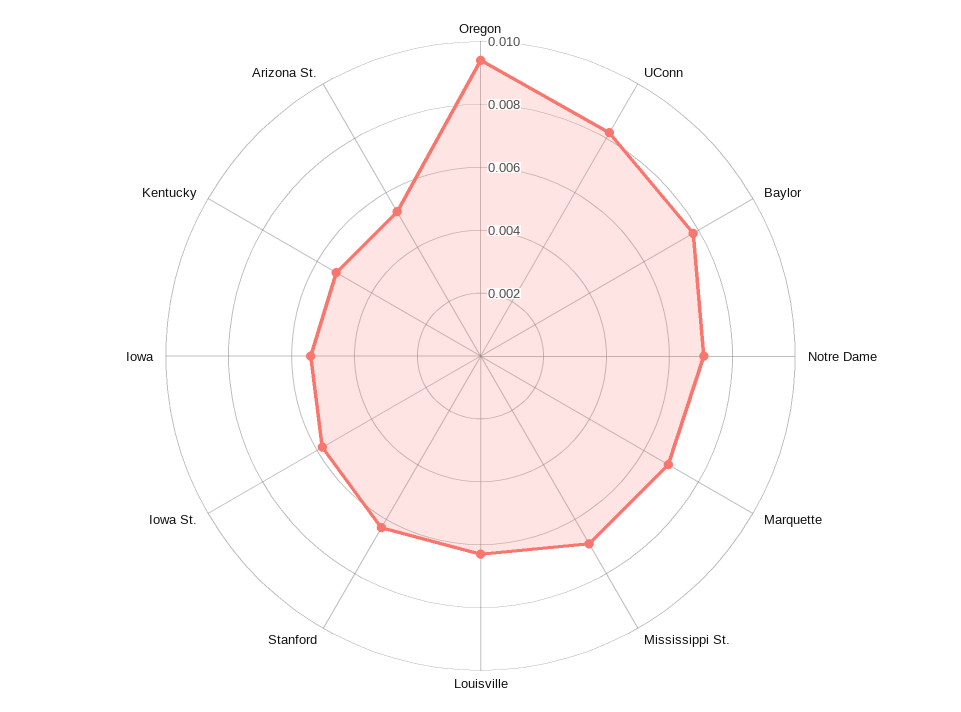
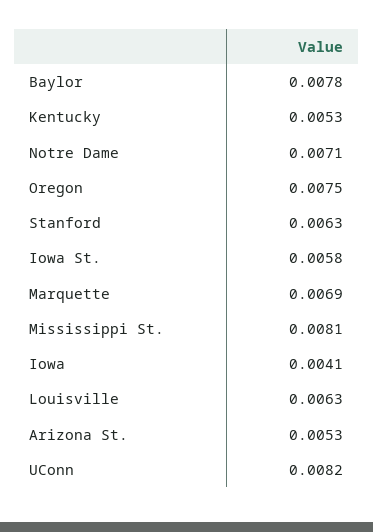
  {
-   "Oregon": 0.0095,
+   "Oregon": 0.0075,
    "UConn": 0.0082,
    "Baylor": 0.0078,
    "Notre Dame": 0.0071,
    "Marquette": 0.0069,
-   "Mississippi St.": 0.007,
+   "Mississippi St.": 0.0081,
    "Louisville": 0.0063,
    "Stanford": 0.0063,
    "Iowa St.": 0.0058,
-   "Iowa": 0.0055,
+   "Iowa": 0.0041,
    "Kentucky": 0.0053,
    "Arizona St.": 0.0053
  }

